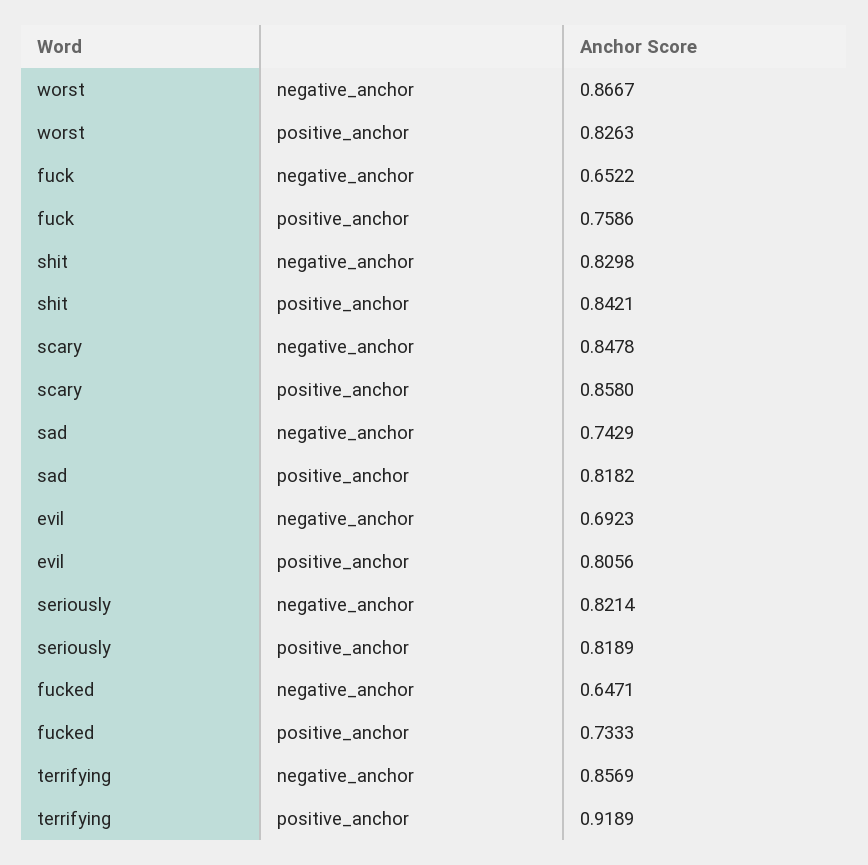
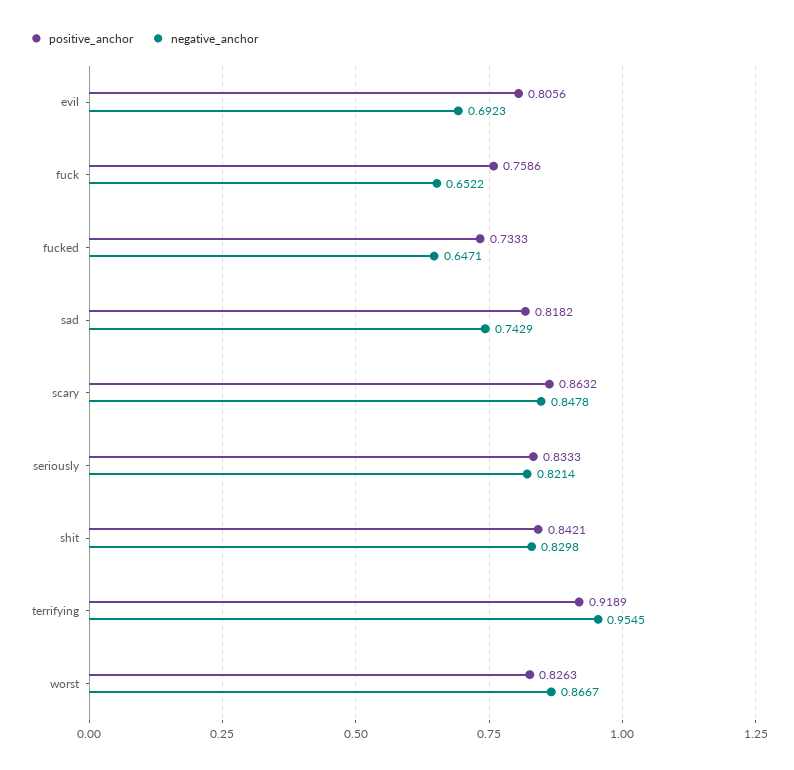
  {
    "negative_anchor": {
      "worst": 0.8667,
      "fuck": 0.6522,
      "shit": 0.8298,
      "scary": 0.8478,
      "sad": 0.7429,
      "evil": 0.6923,
      "seriously": 0.8214,
      "fucked": 0.6471,
-     "terrifying": 0.8569
+     "terrifying": 0.9545
    },
    "positive_anchor": {
      "worst": 0.8263,
      "fuck": 0.7586,
      "shit": 0.8421,
-     "scary": 0.858,
+     "scary": 0.8632,
      "sad": 0.8182,
      "evil": 0.8056,
-     "seriously": 0.8189,
+     "seriously": 0.8333,
      "fucked": 0.7333,
      "terrifying": 0.9189
    }
  }

